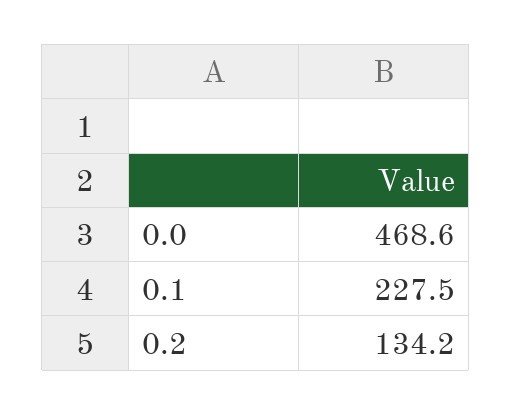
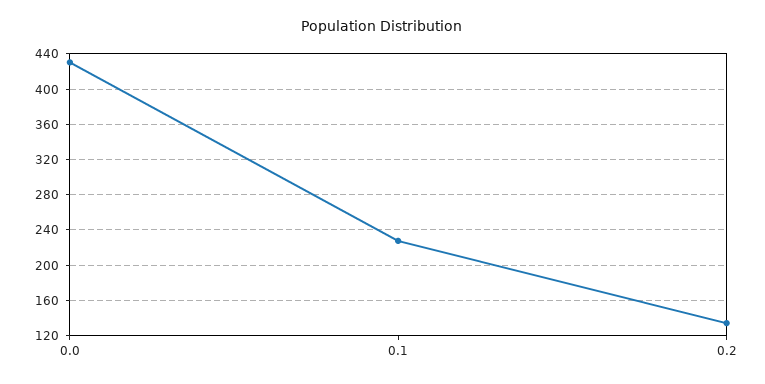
  {
-   "0.0": 468.6,
+   "0.0": 430,
    "0.1": 227.5,
    "0.2": 134.2
  }

